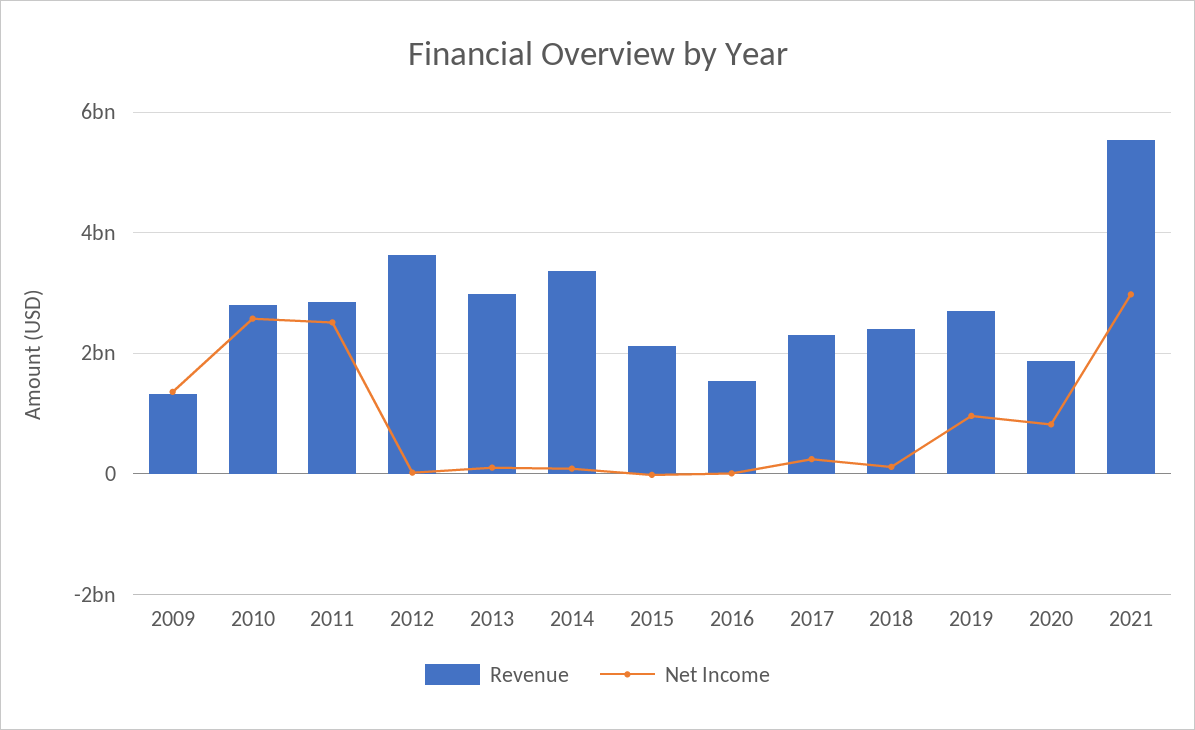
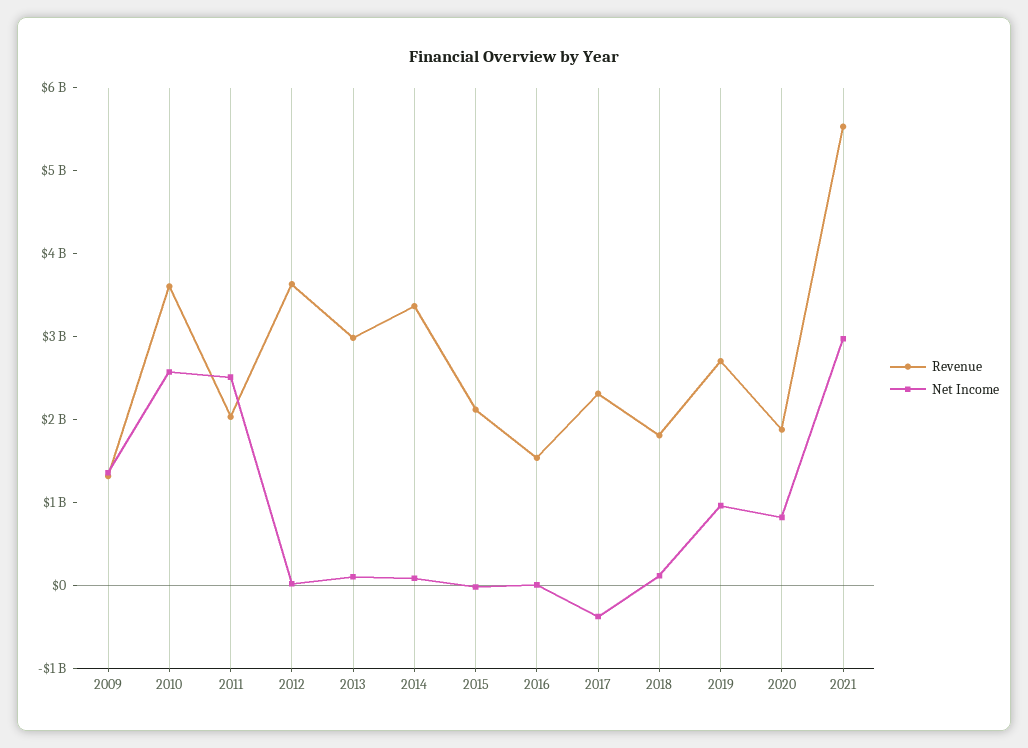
  {
    "Revenue": {
      "2009": 1400000000,
-     "2010": 2800000000,
+     "2010": 3600000000,
-     "2011": 2800000000,
+     "2011": 2000000000,
      "2012": 3600000000,
      "2013": 3000000000,
      "2014": 3400000000,
      "2015": 2200000000,
      "2016": 1600000000,
      "2017": 2400000000,
-     "2018": 2400000000,
+     "2018": 1800000000,
      "2019": 2800000000,
      "2020": 1800000000,
      "2021": 5600000000
    },
    "Net Income": {
      "2009": 1400000000,
      "2010": 2600000000,
      "2011": 2600000000,
      "2012": 0,
      "2013": 200000000,
      "2014": 0,
      "2015": 0,
      "2016": 0,
-     "2017": 200000000,
+     "2017": -400000000,
      "2018": 200000000,
      "2019": 1000000000,
      "2020": 800000000,
      "2021": 3000000000
    }
  }

